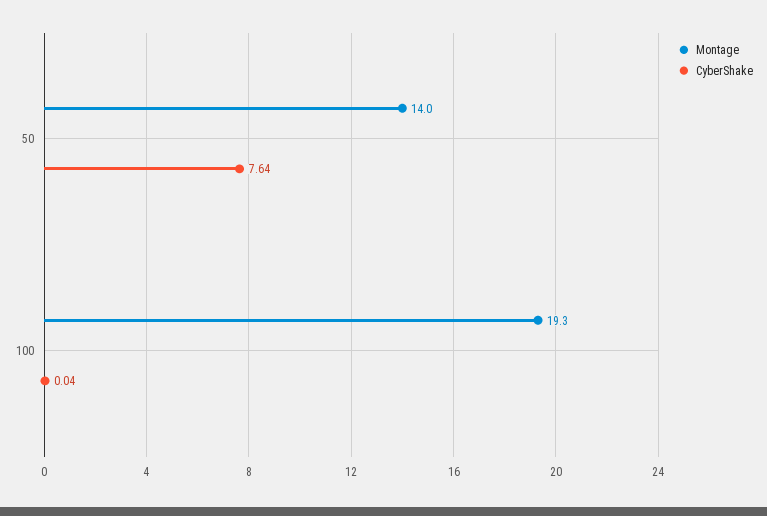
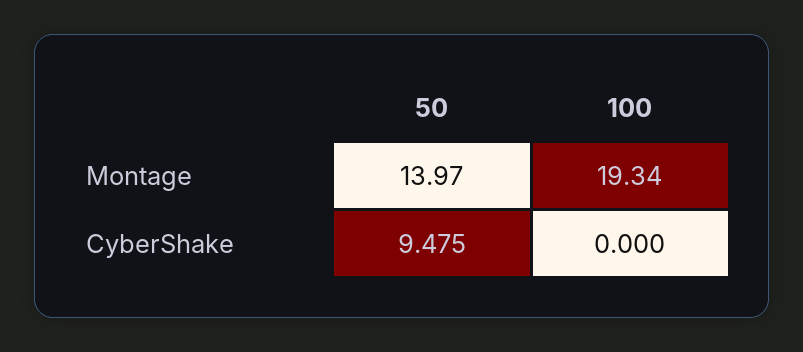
  {
    "Montage": {
      "50": 13.97,
      "100": 19.34
    },
    "CyberShake": {
-     "50": 7.64,
+     "50": 9.475,
-     "100": 0.04
+     "100": 0
    }
  }

